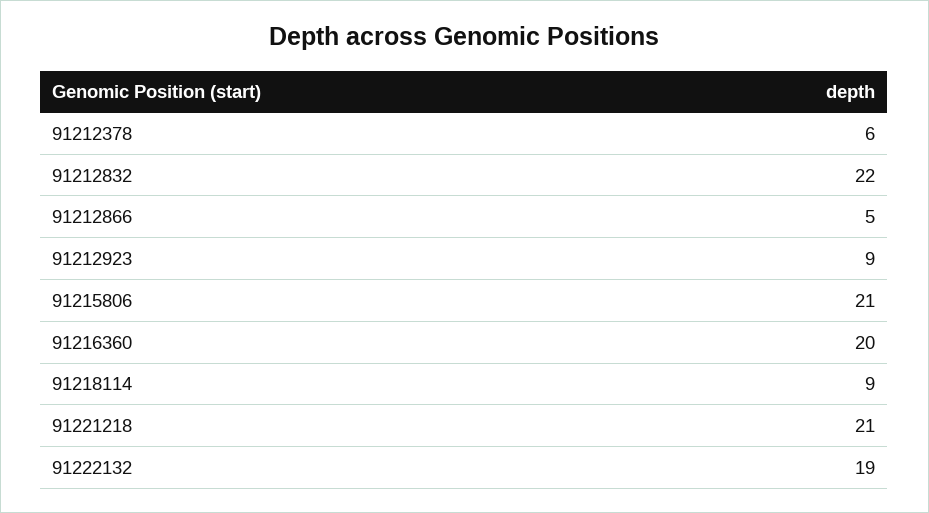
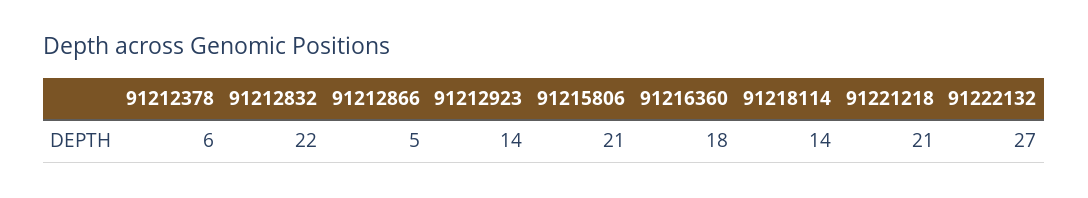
  {
    "91212378": 6,
    "91212832": 22,
    "91212866": 5,
-   "91212923": 9,
+   "91212923": 14,
    "91215806": 21,
-   "91216360": 20,
+   "91216360": 18,
-   "91218114": 9,
+   "91218114": 14,
    "91221218": 21,
-   "91222132": 19
+   "91222132": 27
  }

